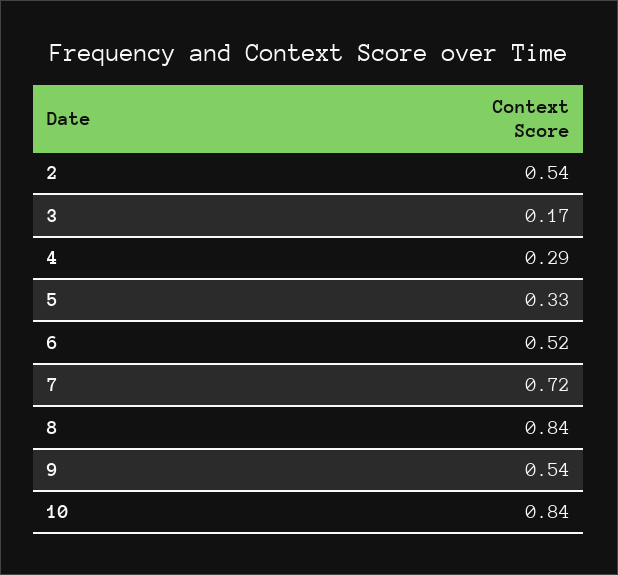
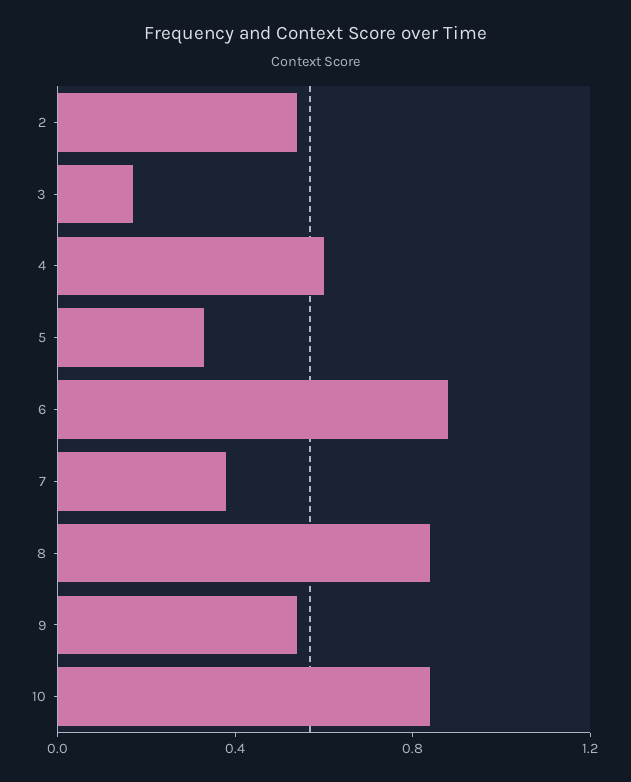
  {
    "2": 0.54,
    "3": 0.17,
-   "4": 0.29,
+   "4": 0.6,
    "5": 0.33,
-   "6": 0.52,
+   "6": 0.9,
-   "7": 0.72,
+   "7": 0.4,
    "8": 0.84,
    "9": 0.54,
    "10": 0.84
  }

